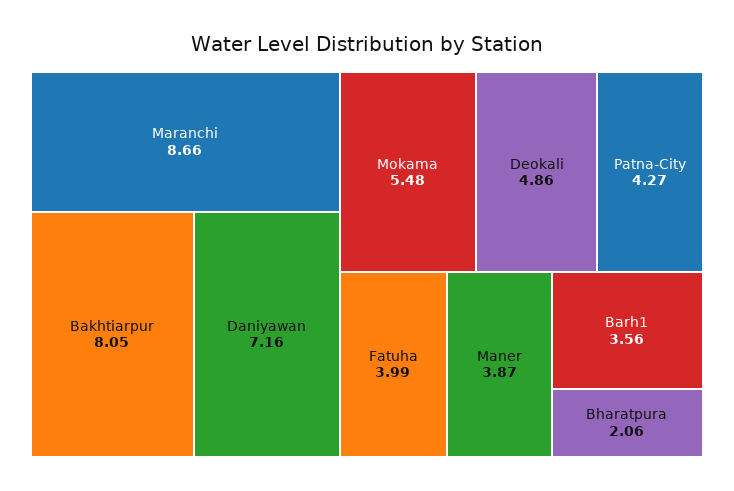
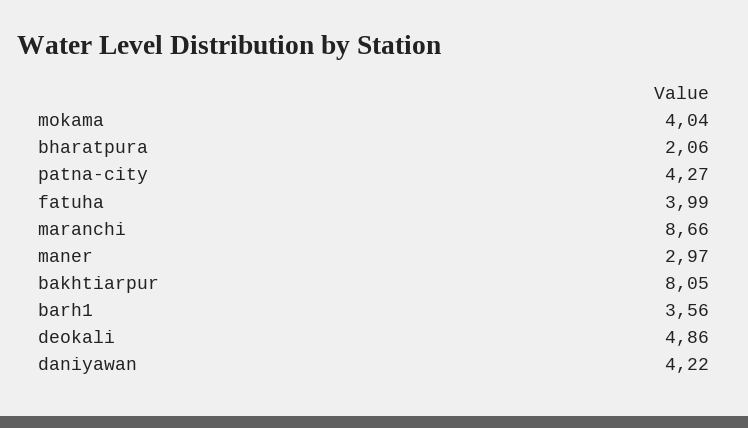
  {
    "Maranchi": 8.66,
    "Bakhtiarpur": 8.05,
-   "Daniyawan": 7.16,
+   "Daniyawan": 4.22,
-   "Mokama": 5.48,
+   "Mokama": 4.04,
    "Deokali": 4.86,
    "Patna-City": 4.27,
    "Fatuha": 3.99,
-   "Maner": 3.87,
+   "Maner": 2.97,
    "Barh1": 3.56,
    "Bharatpura": 2.06
  }

